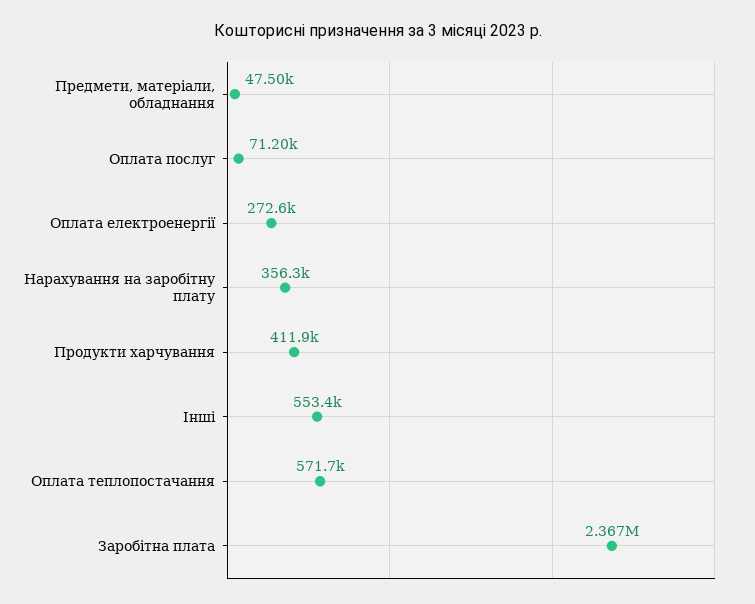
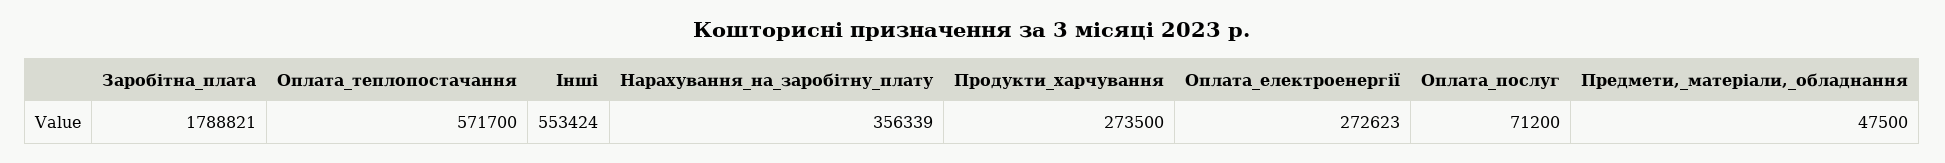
  {
    "Предмети, матеріали, обладнання": 47500,
    "Оплата послуг": 71200,
    "Оплата електроенергії": 272623,
    "Нарахування на заробітну плату": 356339,
-   "Продукти харчування": 411900,
+   "Продукти харчування": 273500,
    "Інші": 553424,
    "Оплата теплопостачання": 571700,
-   "Заробітна плата": 2367000
+   "Заробітна плата": 1788821
  }

